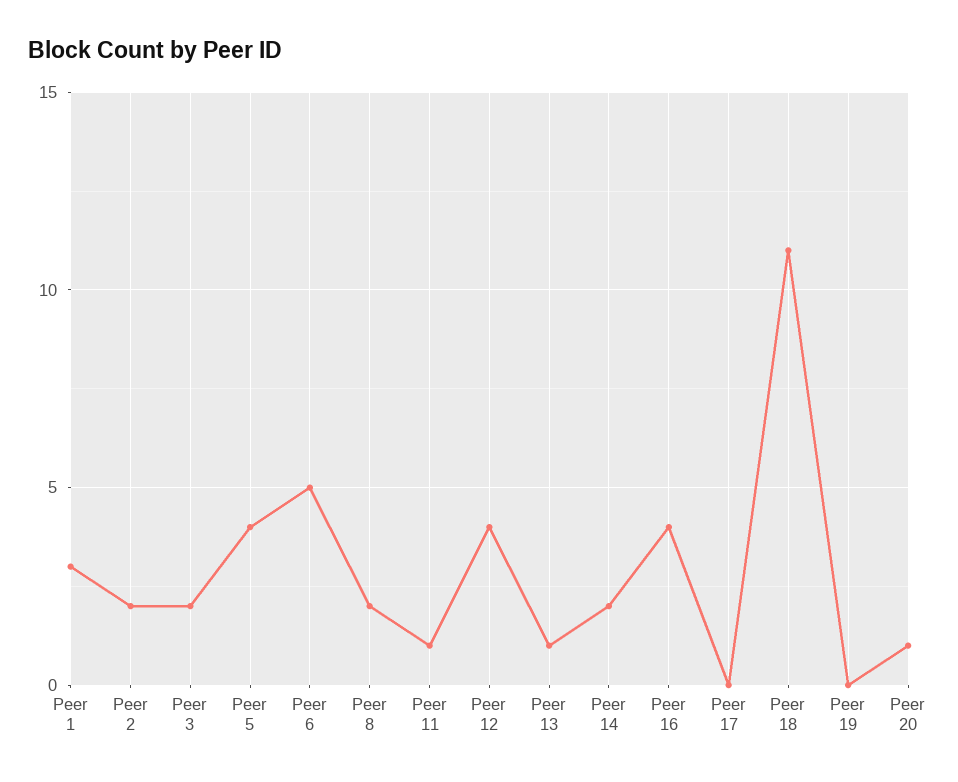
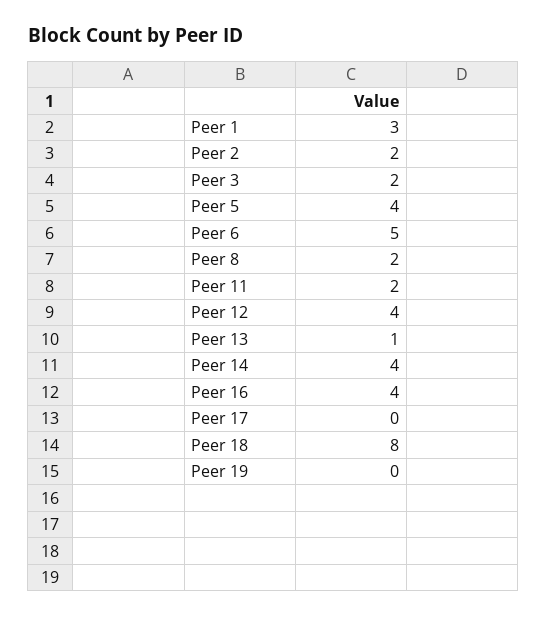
  {
    "Peer 1": 3,
    "Peer 2": 2,
    "Peer 3": 2,
    "Peer 5": 4,
    "Peer 6": 5,
    "Peer 8": 2,
-   "Peer 11": 1,
+   "Peer 11": 2,
    "Peer 12": 4,
    "Peer 13": 1,
-   "Peer 14": 2,
+   "Peer 14": 4,
    "Peer 16": 4,
    "Peer 17": 0,
-   "Peer 18": 11,
+   "Peer 18": 8,
-   "Peer 19": 0,
+   "Peer 19": 0
-   "Peer 20": 1
  }

